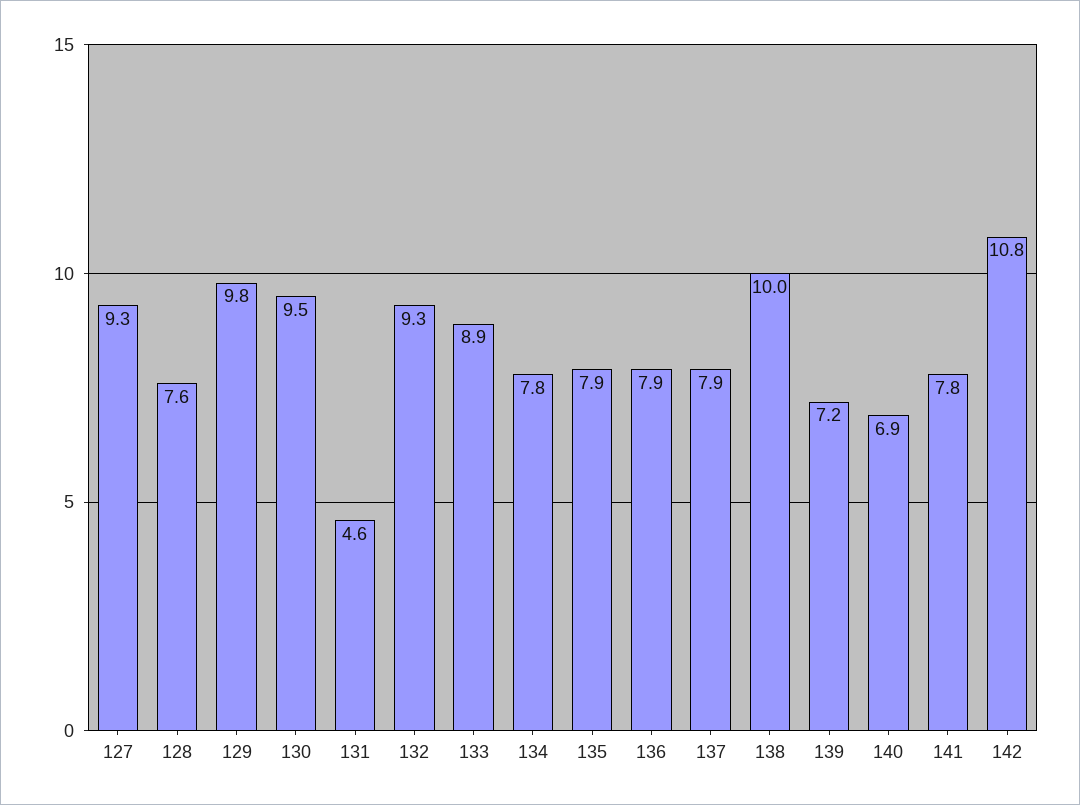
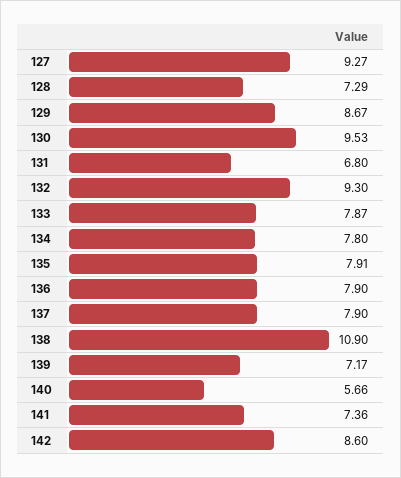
  {
    "127": 9.27,
-   "128": 7.6,
+   "128": 7.29,
-   "129": 9.8,
+   "129": 8.67,
    "130": 9.53,
-   "131": 4.6,
+   "131": 6.8,
    "132": 9.3,
-   "133": 8.9,
+   "133": 7.87,
    "134": 7.8,
    "135": 7.91,
    "136": 7.9,
    "137": 7.9,
-   "138": 10,
+   "138": 10.9,
    "139": 7.17,
-   "140": 6.9,
+   "140": 5.66,
-   "141": 7.8,
+   "141": 7.36,
-   "142": 10.8
+   "142": 8.6
  }

